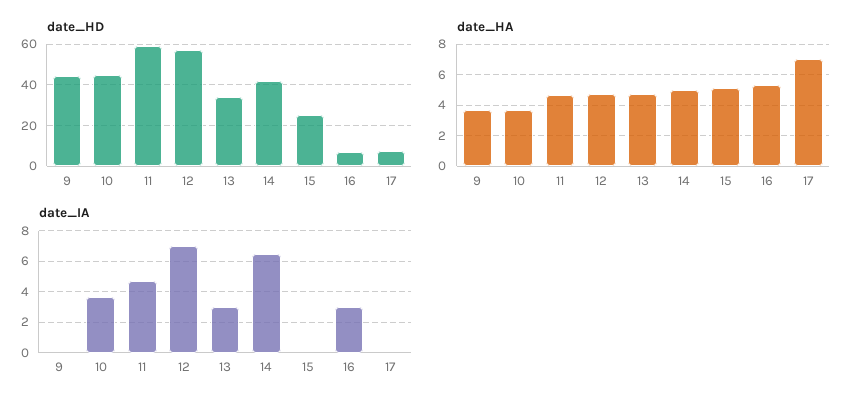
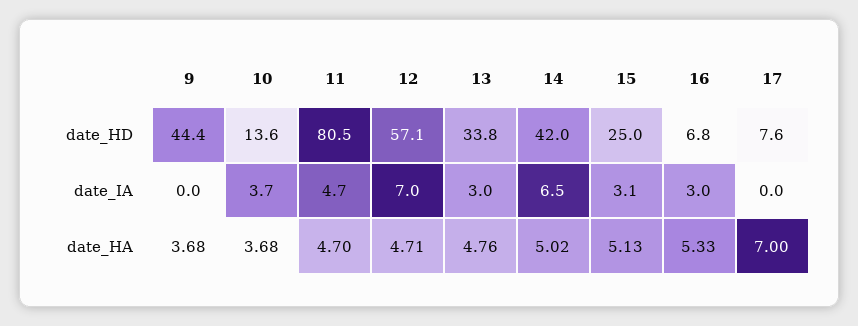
  {
    "date_HD": {
      "9": 44.4,
-     "10": 45,
+     "10": 13.6,
-     "11": 60,
+     "11": 80.5,
      "12": 57.1,
      "13": 33.8,
      "14": 42,
      "15": 25,
      "16": 6.8,
      "17": 7.6
    },
    "date_HA": {
      "9": 3.68,
      "10": 3.68,
      "11": 4.7,
      "12": 4.71,
      "13": 4.76,
      "14": 5.02,
      "15": 5.13,
      "16": 5.33,
      "17": 7
    },
    "date_IA": {
      "9": 0,
      "10": 3.7,
      "11": 4.7,
      "12": 7,
      "13": 3,
      "14": 6.5,
-     "15": 0,
+     "15": 3.1,
      "16": 3,
      "17": 0
    }
  }

